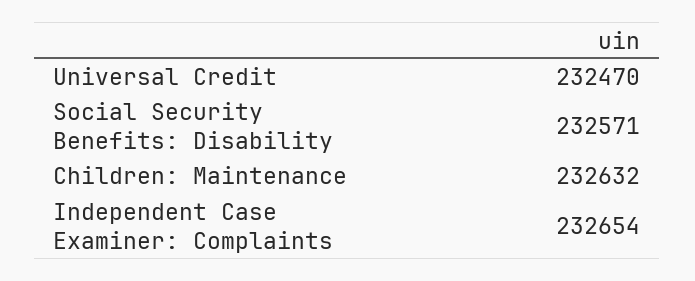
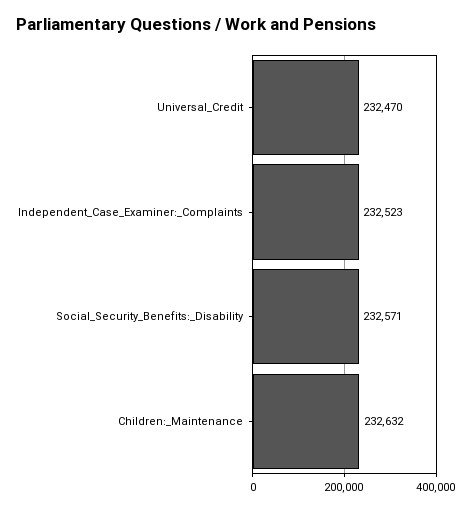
  {
    "Universal Credit": 232470,
    "Social Security Benefits: Disability": 232571,
    "Children: Maintenance": 232632,
-   "Independent Case Examiner: Complaints": 232654
+   "Independent Case Examiner: Complaints": 232523
  }

